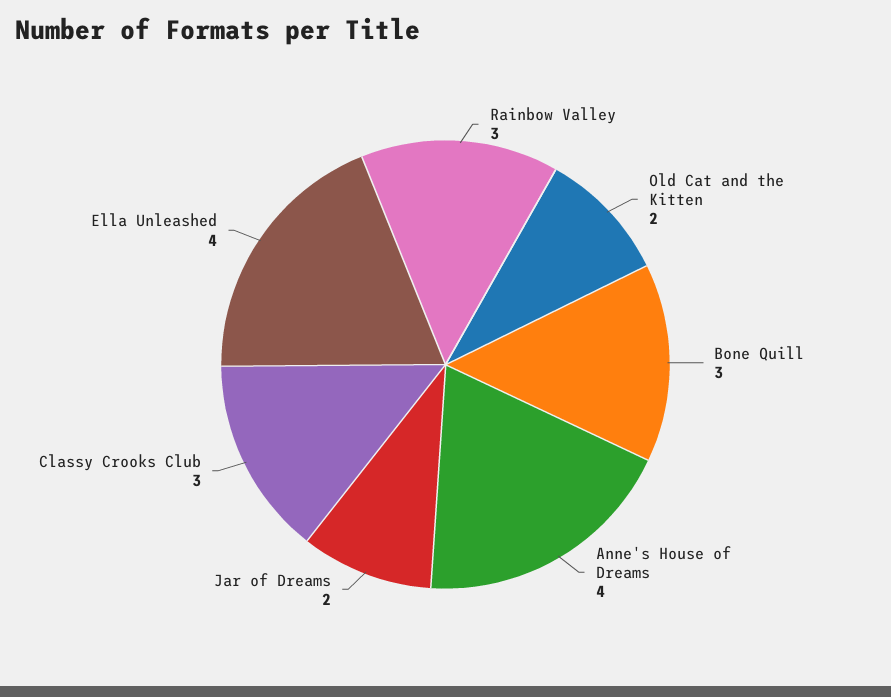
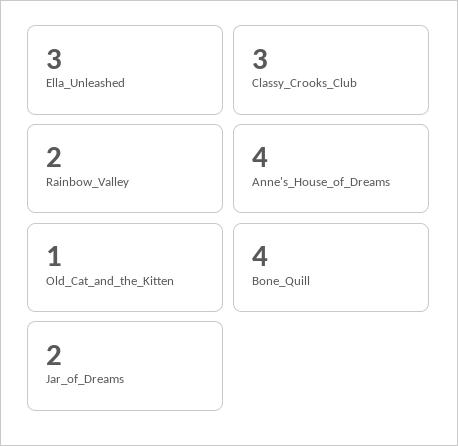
  {
-   "Rainbow Valley": 3,
+   "Rainbow Valley": 2,
-   "Old Cat and the Kitten": 2,
+   "Old Cat and the Kitten": 1,
-   "Bone Quill": 3,
+   "Bone Quill": 4,
    "Anne's House of Dreams": 4,
    "Jar of Dreams": 2,
    "Classy Crooks Club": 3,
-   "Ella Unleashed": 4
+   "Ella Unleashed": 3
  }

